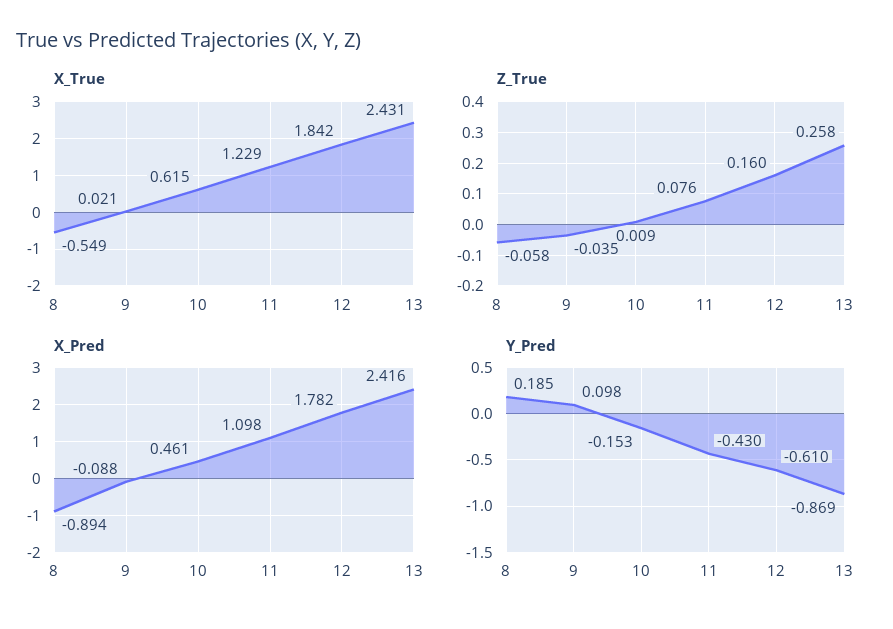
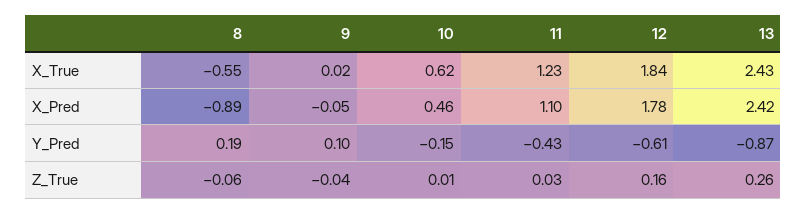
  {
    "X_True": {
      "8": -0.549,
      "9": 0.021,
      "10": 0.615,
      "11": 1.229,
      "12": 1.842,
      "13": 2.431
    },
    "Z_True": {
      "8": -0.058,
      "9": -0.035,
      "10": 0.009,
-     "11": 0.076,
+     "11": 0.03,
      "12": 0.16,
      "13": 0.258
    },
    "X_Pred": {
      "8": -0.894,
-     "9": -0.088,
+     "9": -0.05,
      "10": 0.461,
      "11": 1.098,
      "12": 1.782,
      "13": 2.416
    },
    "Y_Pred": {
      "8": 0.185,
      "9": 0.098,
      "10": -0.153,
      "11": -0.43,
      "12": -0.61,
      "13": -0.869
    }
  }

